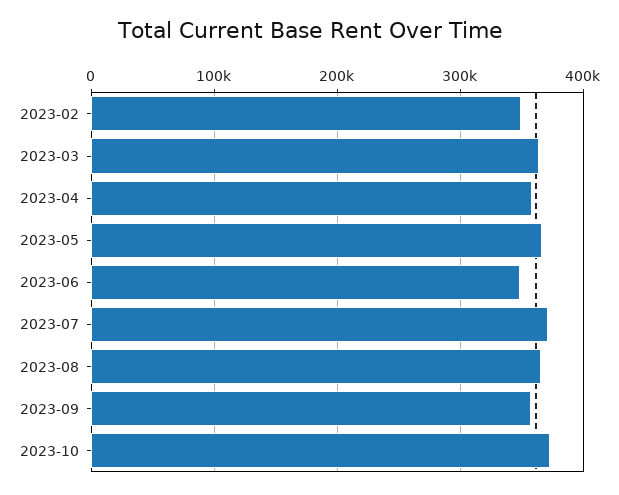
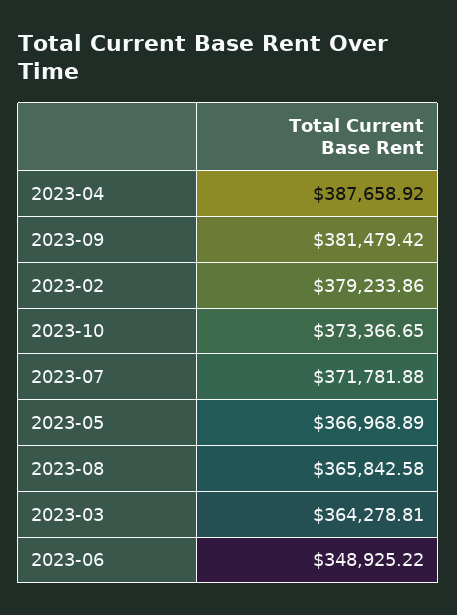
  {
-   "2023-02": 350000,
+   "2023-02": 379233.86,
    "2023-03": 364278.81,
-   "2023-04": 360000,
+   "2023-04": 387658.92,
    "2023-05": 366968.89,
    "2023-06": 348925.22,
    "2023-07": 371781.88,
    "2023-08": 365842.58,
-   "2023-09": 360000,
+   "2023-09": 381479.42,
    "2023-10": 373366.65
  }

